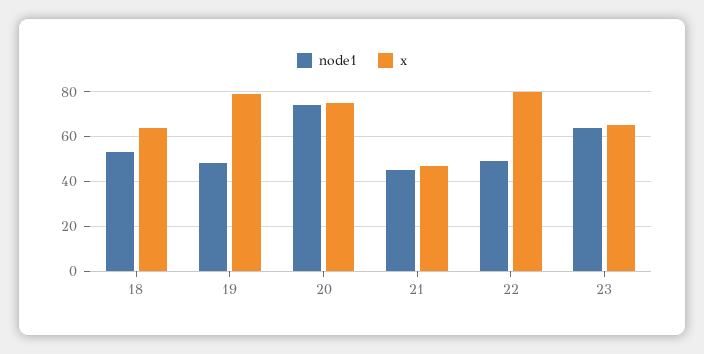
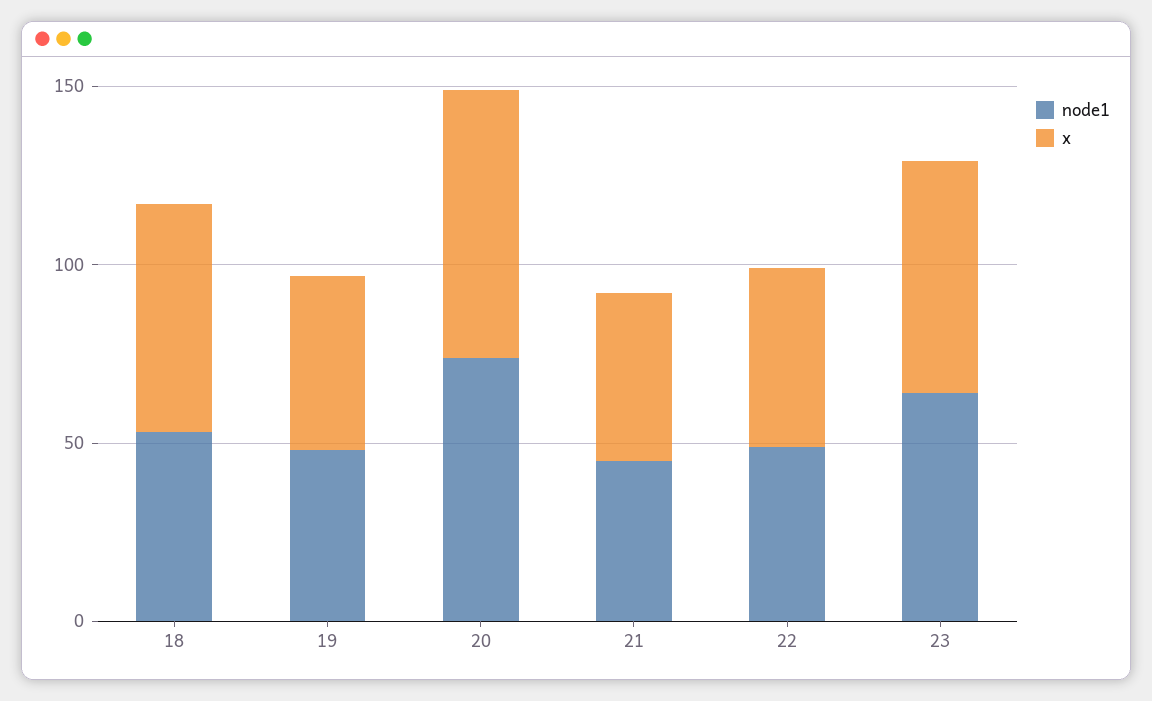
  {
    "node1": {
      "18": 55,
      "19": 50,
      "20": 75,
      "21": 45,
      "22": 50,
      "23": 65
    },
    "x": {
      "18": 65,
-     "19": 80,
+     "19": 50,
      "20": 75,
      "21": 45,
-     "22": 80,
+     "22": 50,
      "23": 65
    }
  }

